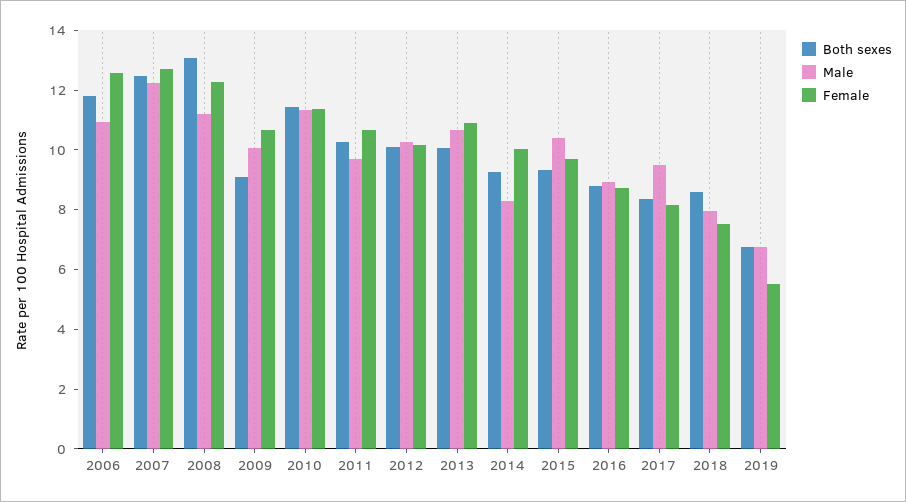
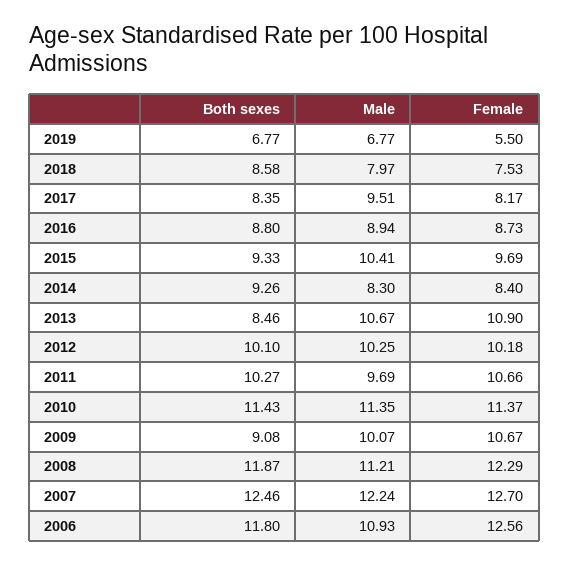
  {
    "Both sexes": {
      "2006": 11.8,
      "2007": 12.46,
-     "2008": 13,
+     "2008": 11.87,
      "2009": 9.08,
      "2010": 11.43,
      "2011": 10.27,
      "2012": 10.1,
-     "2013": 10,
+     "2013": 8.46,
      "2014": 9.26,
      "2015": 9.33,
      "2016": 8.8,
      "2017": 8.35,
      "2018": 8.58,
      "2019": 6.77
    },
    "Male": {
      "2006": 10.93,
      "2007": 12.24,
      "2008": 11.21,
      "2009": 10.07,
      "2010": 11.35,
      "2011": 9.69,
      "2012": 10.25,
      "2013": 10.67,
      "2014": 8.3,
      "2015": 10.41,
      "2016": 8.94,
      "2017": 9.51,
      "2018": 7.97,
      "2019": 6.77
    },
    "Female": {
      "2006": 12.56,
      "2007": 12.7,
      "2008": 12.29,
      "2009": 10.67,
      "2010": 11.37,
      "2011": 10.66,
      "2012": 10.18,
      "2013": 10.9,
-     "2014": 10,
+     "2014": 8.4,
      "2015": 9.69,
      "2016": 8.73,
      "2017": 8.17,
      "2018": 7.53,
      "2019": 5.5
    }
  }

